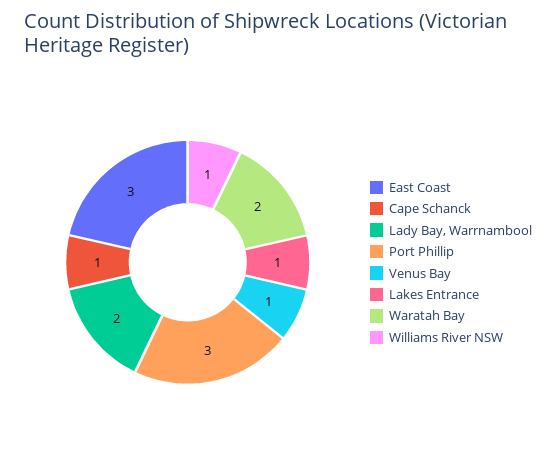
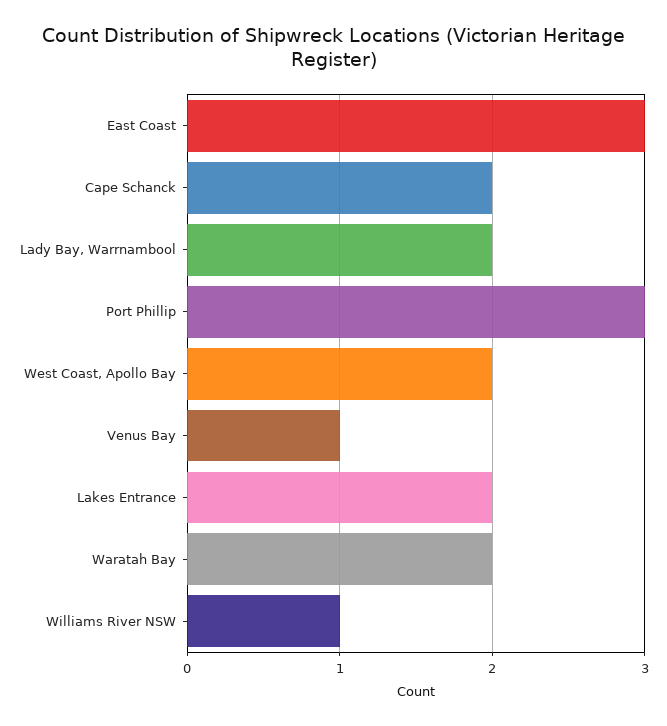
  {
    "East Coast": 3,
-   "Cape Schanck": 1,
+   "Cape Schanck": 2,
    "Lady Bay, Warrnambool": 2,
    "Port Phillip": 3,
    "Venus Bay": 1,
-   "Lakes Entrance": 1,
+   "Lakes Entrance": 2,
    "Waratah Bay": 2,
-   "Williams River NSW": 1
+   "Williams River NSW": 1,
+   "West Coast, Apollo Bay": 2
  }

